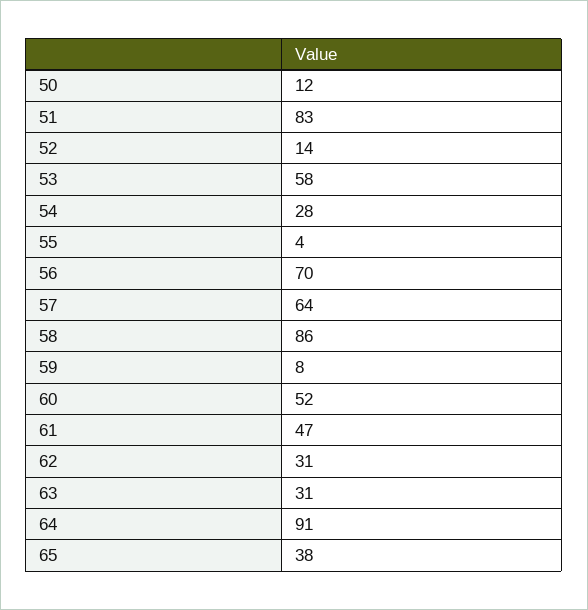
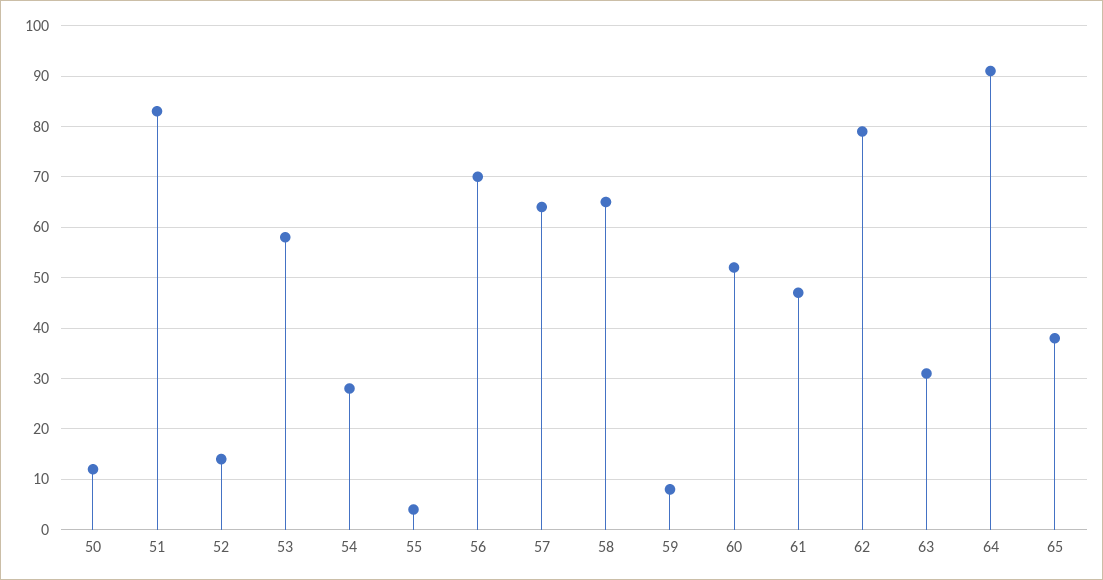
  {
    "50": 12,
    "51": 83,
    "52": 14,
    "53": 58,
    "54": 28,
    "55": 4,
    "56": 70,
    "57": 64,
-   "58": 86,
+   "58": 65,
    "59": 8,
    "60": 52,
    "61": 47,
-   "62": 31,
+   "62": 80,
    "63": 31,
    "64": 91,
    "65": 38
  }

